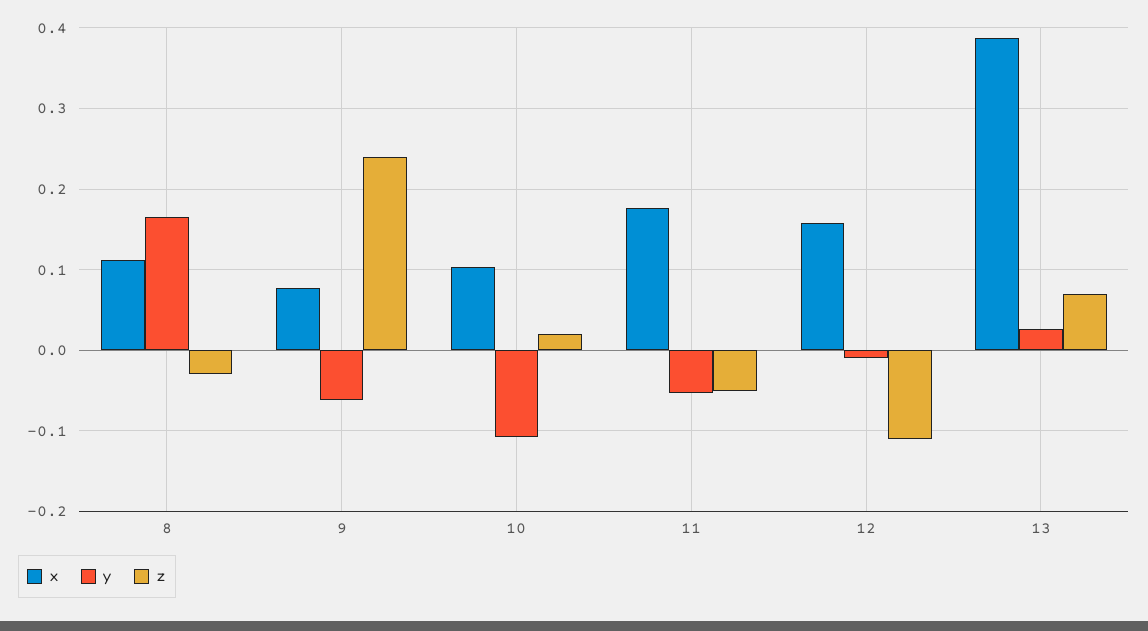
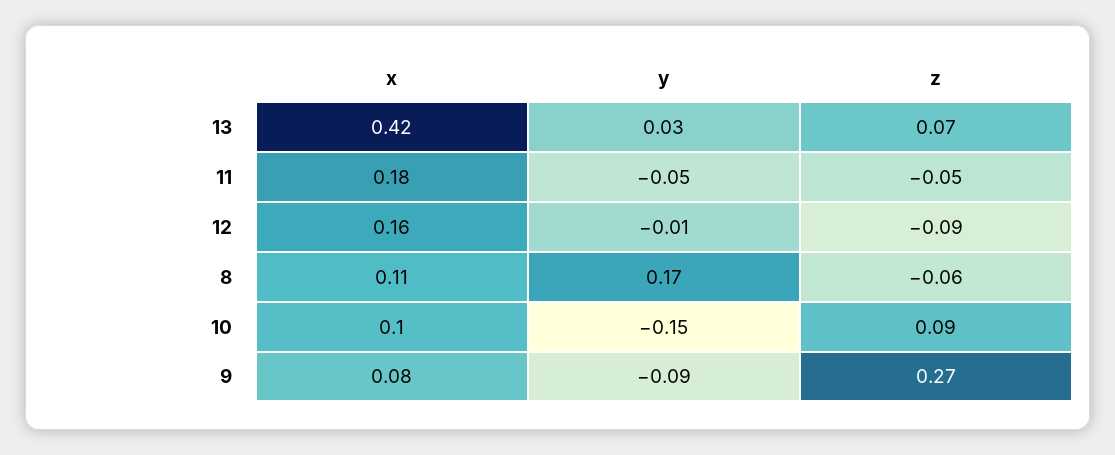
  {
    "x": {
      "8": 0.11,
      "9": 0.08,
      "10": 0.1,
      "11": 0.18,
      "12": 0.16,
-     "13": 0.39
+     "13": 0.42
    },
    "y": {
      "8": 0.17,
-     "9": -0.06,
+     "9": -0.09,
-     "10": -0.11,
+     "10": -0.15,
      "11": -0.05,
      "12": -0.01,
      "13": 0.03
    },
    "z": {
-     "8": -0.03,
+     "8": -0.06,
-     "9": 0.24,
+     "9": 0.27,
-     "10": 0.02,
+     "10": 0.09,
      "11": -0.05,
-     "12": -0.11,
+     "12": -0.09,
      "13": 0.07
    }
  }

